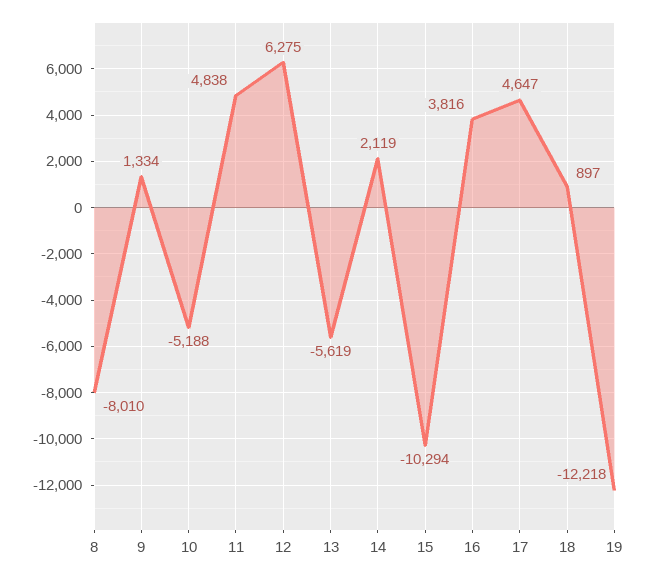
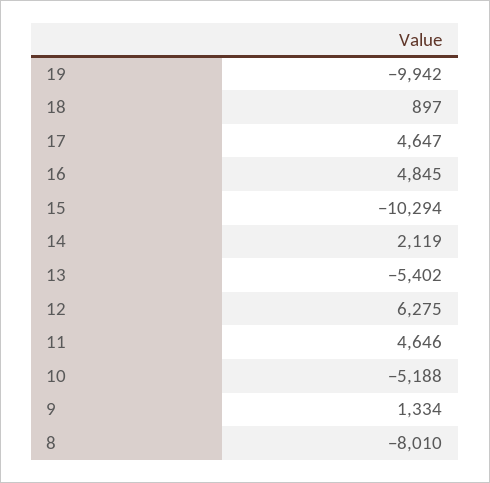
  {
    "8": -8010,
    "9": 1334,
    "10": -5188,
-   "11": 4838,
+   "11": 4646,
    "12": 6275,
-   "13": -5619,
+   "13": -5402,
    "14": 2119,
    "15": -10294,
-   "16": 3816,
+   "16": 4845,
    "17": 4647,
    "18": 897,
-   "19": -12218
+   "19": -9942
  }

